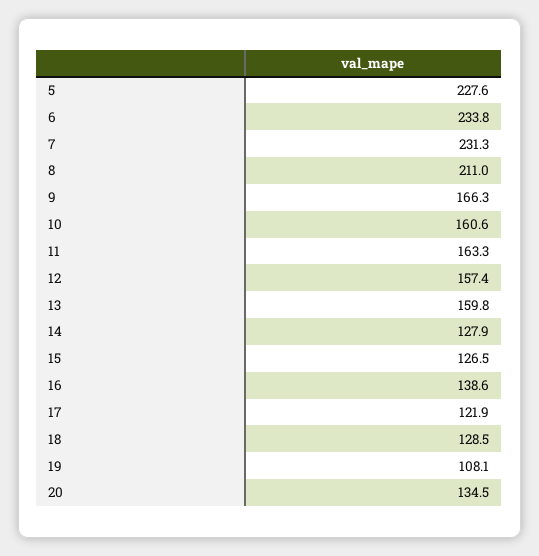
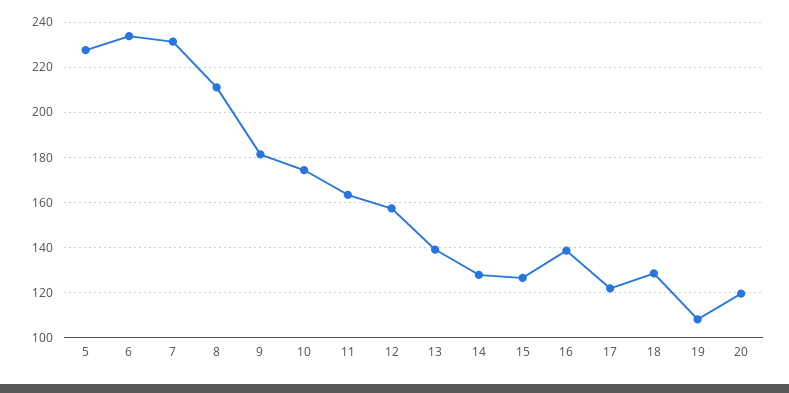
  {
    "5": 227.6,
    "6": 233.8,
    "7": 231.3,
    "8": 211,
-   "9": 166.3,
+   "9": 180,
-   "10": 160.6,
+   "10": 175,
    "11": 163.3,
    "12": 157.4,
-   "13": 159.8,
+   "13": 140,
    "14": 127.9,
    "15": 126.5,
    "16": 138.6,
    "17": 121.9,
    "18": 128.5,
    "19": 108.1,
-   "20": 134.5
+   "20": 120
  }

